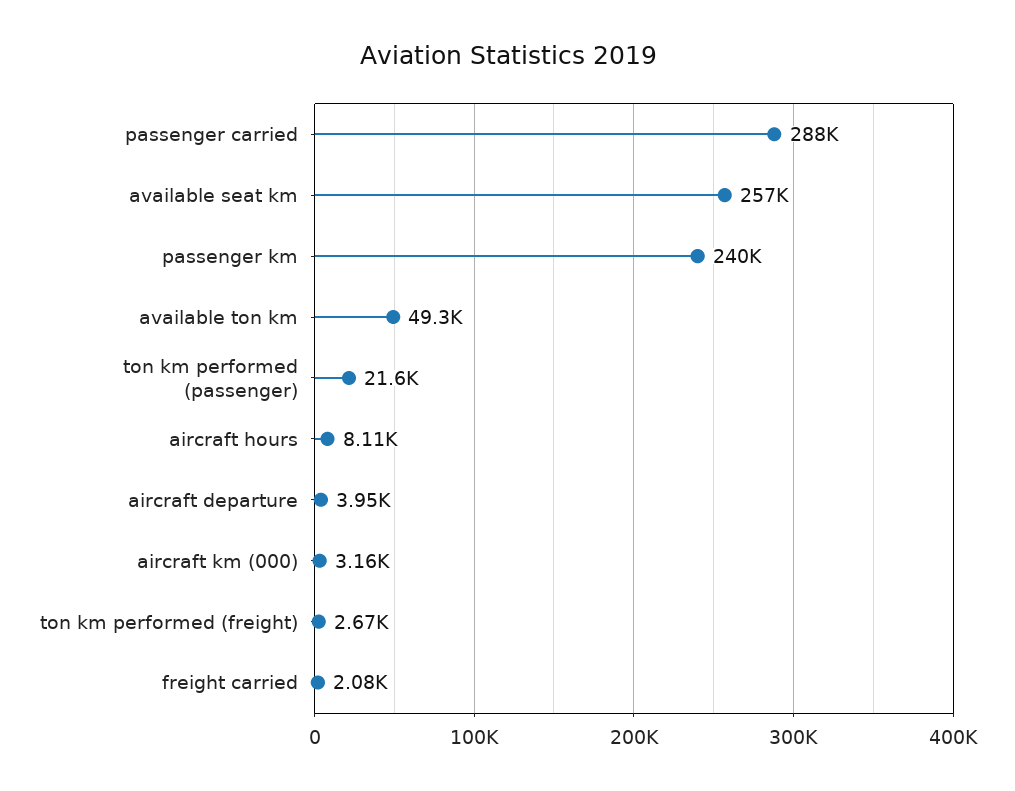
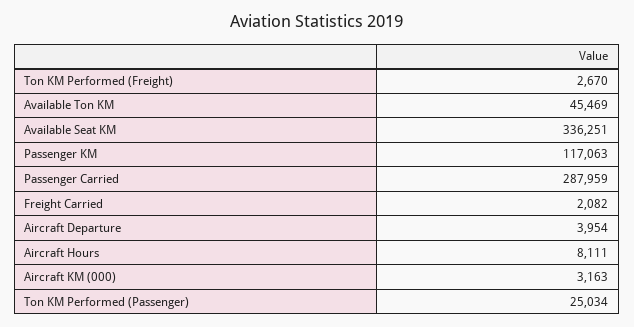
  {
    "passenger carried": 287959,
-   "available seat km": 257000,
+   "available seat km": 336251,
-   "passenger km": 240000,
+   "passenger km": 117063,
-   "available ton km": 49300,
+   "available ton km": 45469,
-   "ton km performed (passenger)": 21600,
+   "ton km performed (passenger)": 25034,
    "aircraft hours": 8111,
    "aircraft departure": 3954,
    "aircraft km (000)": 3163,
    "ton km performed (freight)": 2670,
    "freight carried": 2082
  }

